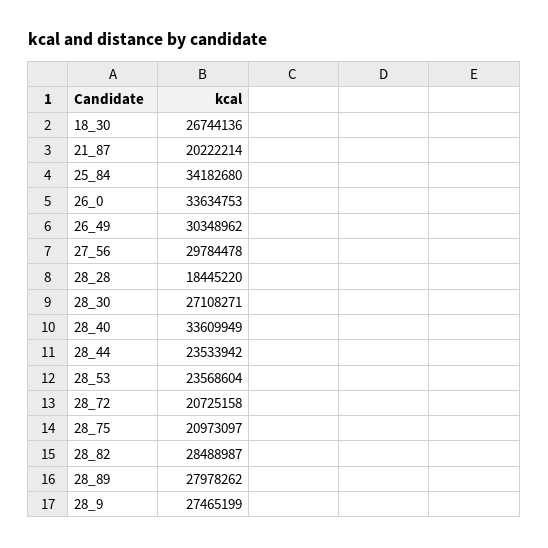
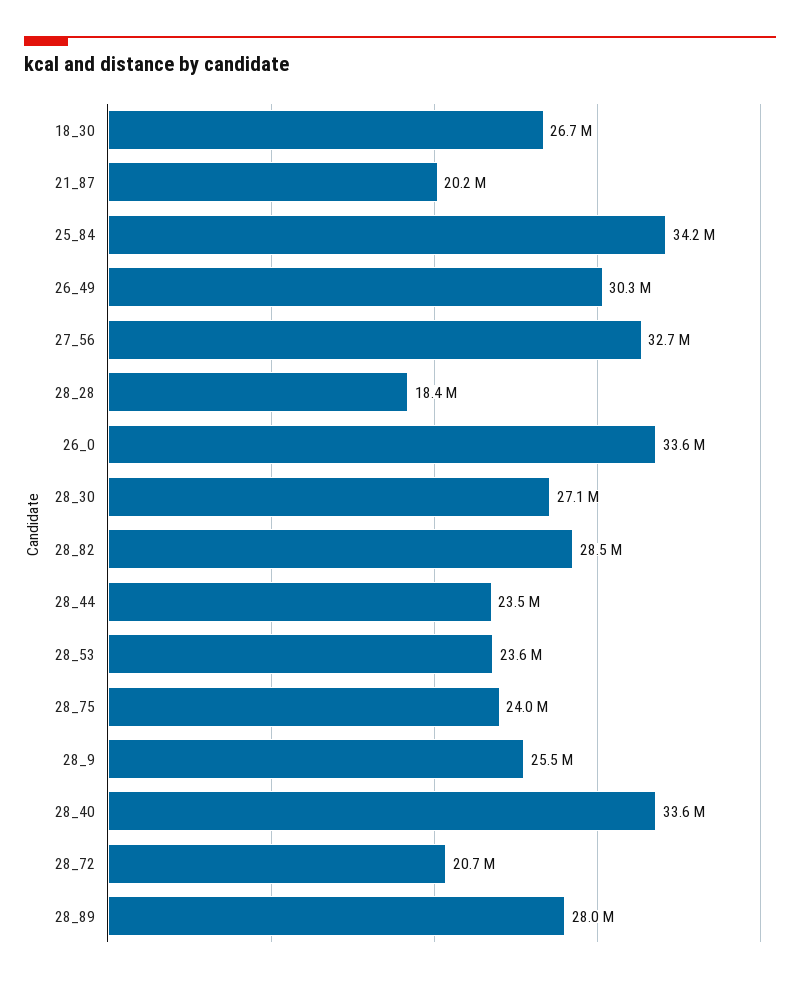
  {
    "18_30": 26744136,
    "21_87": 20222214,
    "25_84": 34182680,
    "26_0": 33634753,
    "26_49": 30348962,
-   "27_56": 29784478,
+   "27_56": 32700000,
    "28_28": 18445220,
    "28_30": 27108271,
    "28_40": 33609949,
    "28_44": 23533942,
    "28_53": 23568604,
    "28_72": 20725158,
-   "28_75": 20973097,
+   "28_75": 24000000,
    "28_82": 28488987,
    "28_89": 27978262,
-   "28_9": 27465199
+   "28_9": 25500000
  }

